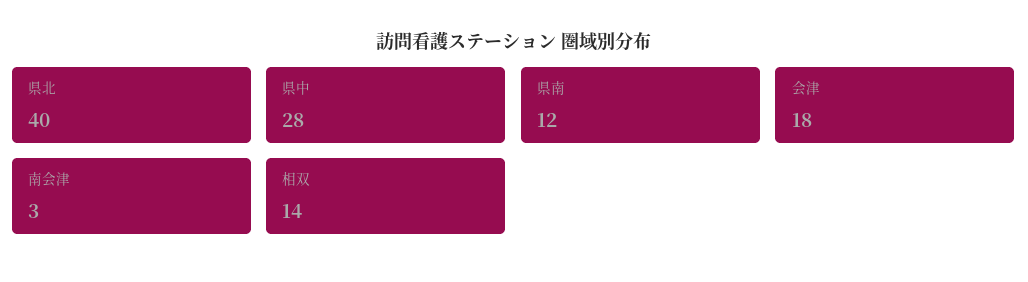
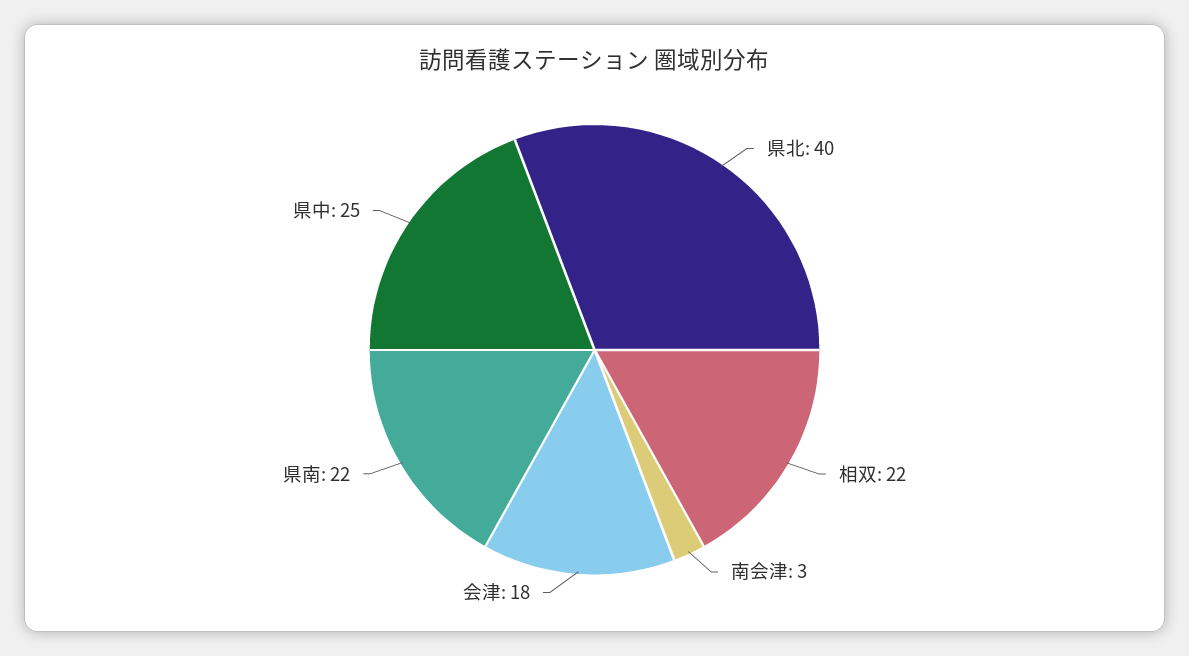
  {
    "県北": 40,
-   "県中": 28,
+   "県中": 25,
-   "県南": 12,
+   "県南": 22,
    "会津": 18,
    "南会津": 3,
-   "相双": 14
+   "相双": 22
  }

